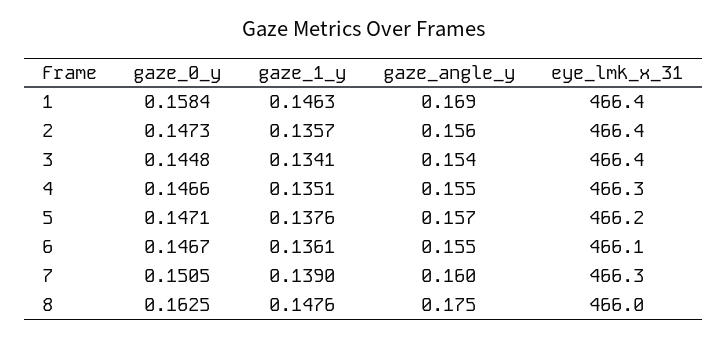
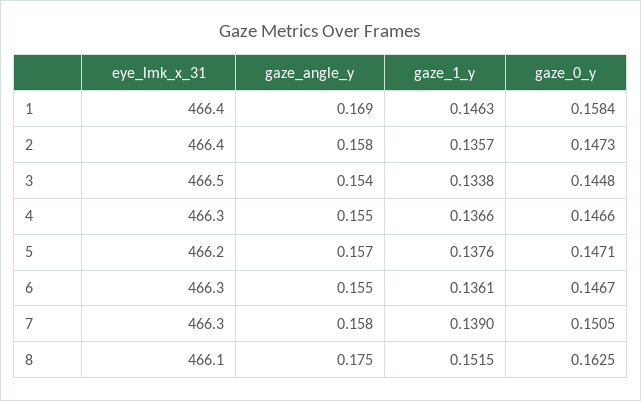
  {
    "gaze_0_y": {
      "1": 0.1584,
      "2": 0.1473,
      "3": 0.1448,
      "4": 0.1466,
      "5": 0.1471,
      "6": 0.1467,
      "7": 0.1505,
      "8": 0.1625
    },
    "gaze_1_y": {
      "1": 0.1463,
      "2": 0.1357,
-     "3": 0.1341,
+     "3": 0.1338,
-     "4": 0.1351,
+     "4": 0.1366,
      "5": 0.1376,
      "6": 0.1361,
      "7": 0.139,
-     "8": 0.1476
+     "8": 0.1515
    },
    "gaze_angle_y": {
      "1": 0.169,
-     "2": 0.156,
+     "2": 0.158,
      "3": 0.154,
      "4": 0.155,
      "5": 0.157,
      "6": 0.155,
-     "7": 0.16,
+     "7": 0.158,
      "8": 0.175
    },
    "eye_lmk_x_31": {
      "1": 466.4,
      "2": 466.4,
-     "3": 466.4,
+     "3": 466.5,
      "4": 466.3,
      "5": 466.2,
-     "6": 466.1,
+     "6": 466.3,
      "7": 466.3,
-     "8": 466
+     "8": 466.1
    }
  }

